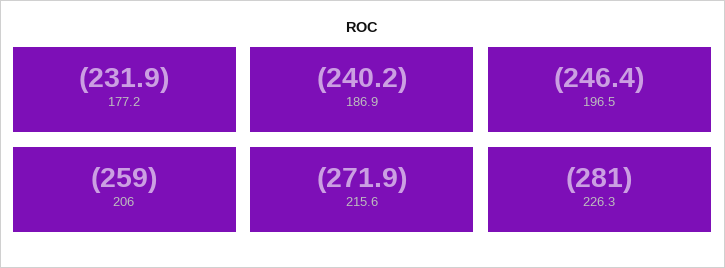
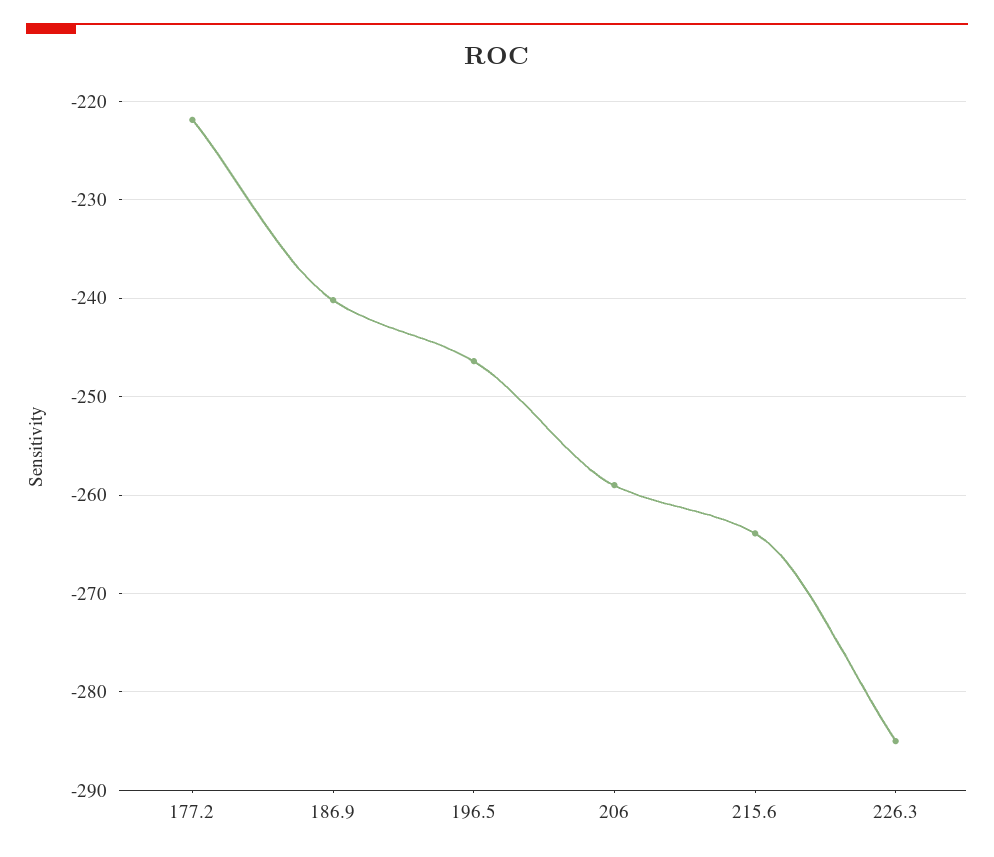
  {
-   "177.2": -231.9,
+   "177.2": -222,
    "186.9": -240.2,
    "196.5": -246.4,
    "206": -259,
-   "215.6": -271.9,
+   "215.6": -264,
-   "226.3": -281
+   "226.3": -285
  }

